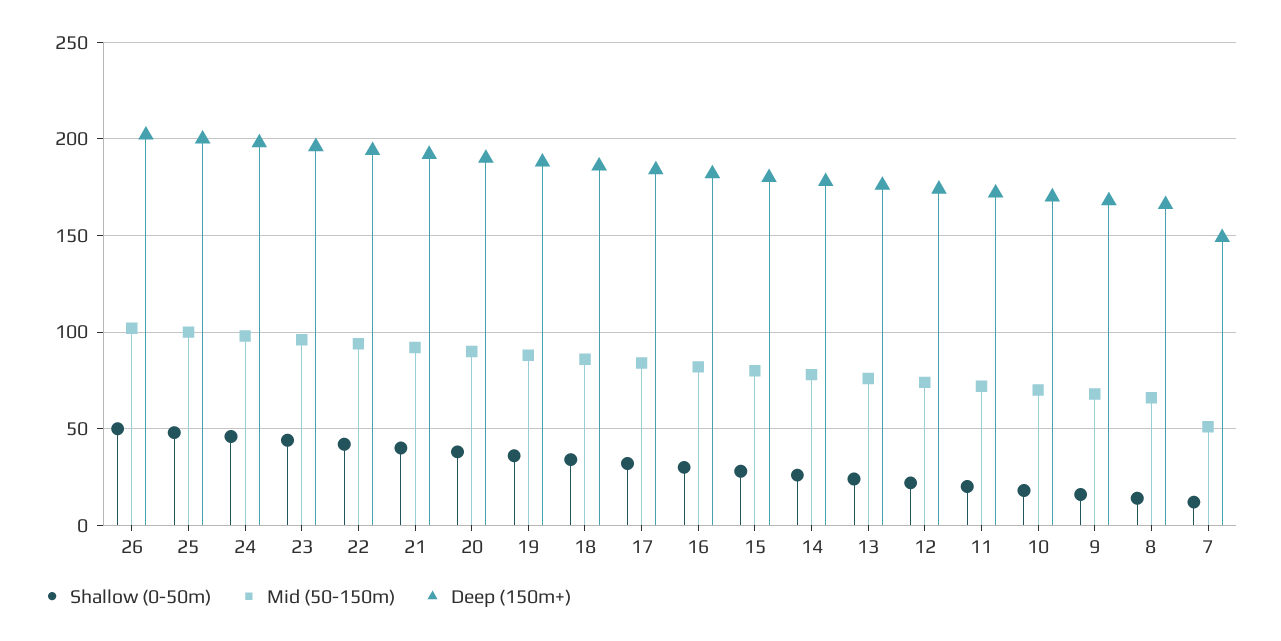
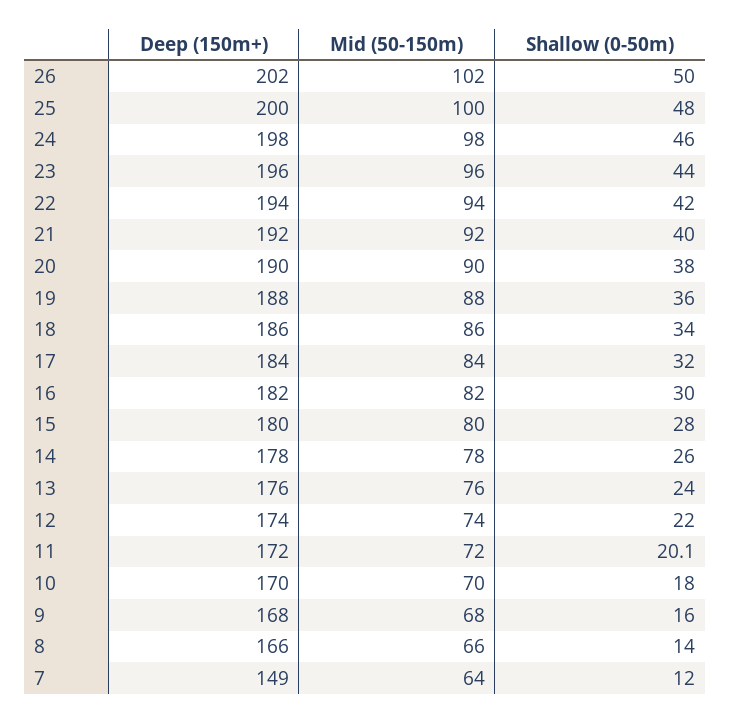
  {
    "Shallow (0-50m)": {
      "26": 50,
      "25": 48,
      "24": 46,
      "23": 44,
      "22": 42,
      "21": 40,
      "20": 38,
      "19": 36,
      "18": 34,
      "17": 32,
      "16": 30,
      "15": 28,
      "14": 26,
      "13": 24,
      "12": 22,
      "11": 20.1,
      "10": 18,
      "9": 16,
      "8": 14,
      "7": 12
    },
    "Mid (50-150m)": {
      "26": 102,
      "25": 100,
      "24": 98,
      "23": 96,
      "22": 94,
      "21": 92,
      "20": 90,
      "19": 88,
      "18": 86,
      "17": 84,
      "16": 82,
      "15": 80,
      "14": 78,
      "13": 76,
      "12": 74,
      "11": 72,
      "10": 70,
      "9": 68,
      "8": 66,
-     "7": 50
+     "7": 64
    },
    "Deep (150m+)": {
      "26": 202,
      "25": 200,
      "24": 198,
      "23": 196,
      "22": 194,
      "21": 192,
      "20": 190,
      "19": 188,
      "18": 186,
      "17": 184,
      "16": 182,
      "15": 180,
      "14": 178,
      "13": 176,
      "12": 174,
      "11": 172,
      "10": 170,
      "9": 168,
      "8": 166,
      "7": 149
    }
  }

